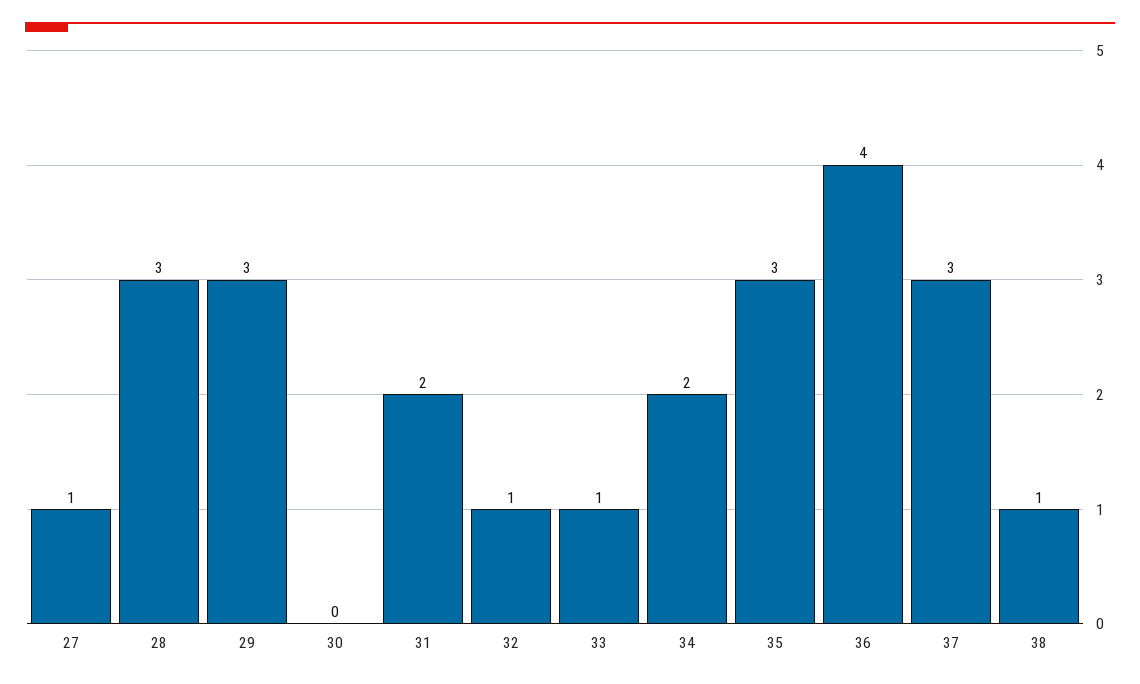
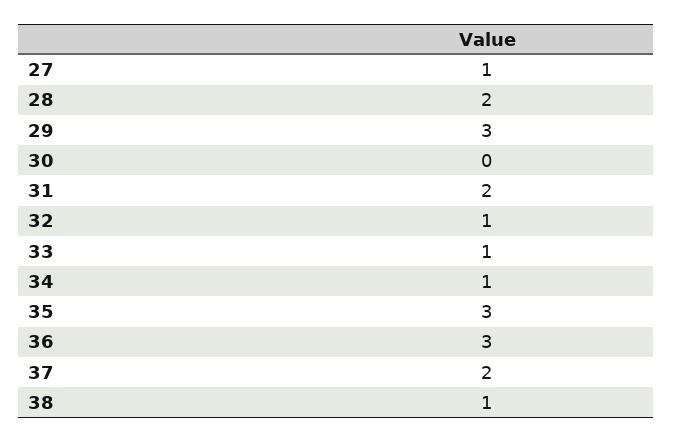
  {
    "27": 1,
-   "28": 3,
+   "28": 2,
    "29": 3,
    "30": 0,
    "31": 2,
    "32": 1,
    "33": 1,
-   "34": 2,
+   "34": 1,
    "35": 3,
-   "36": 4,
+   "36": 3,
-   "37": 3,
+   "37": 2,
    "38": 1
  }

